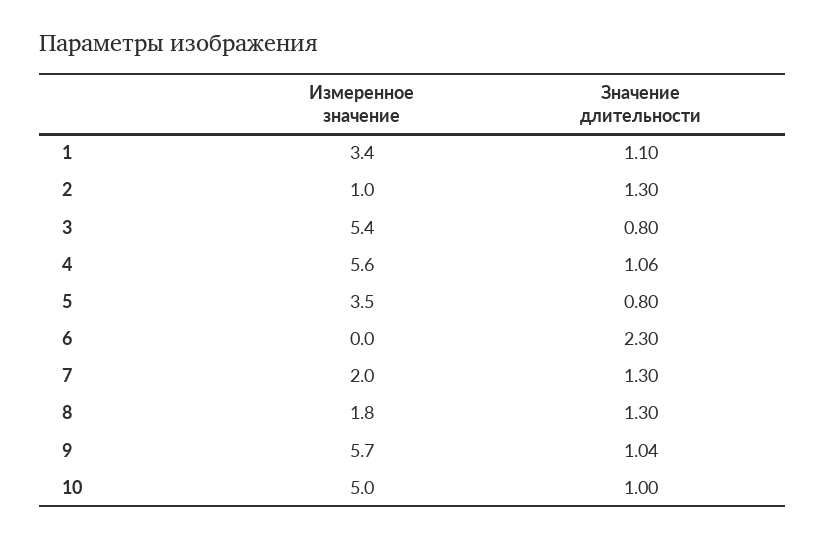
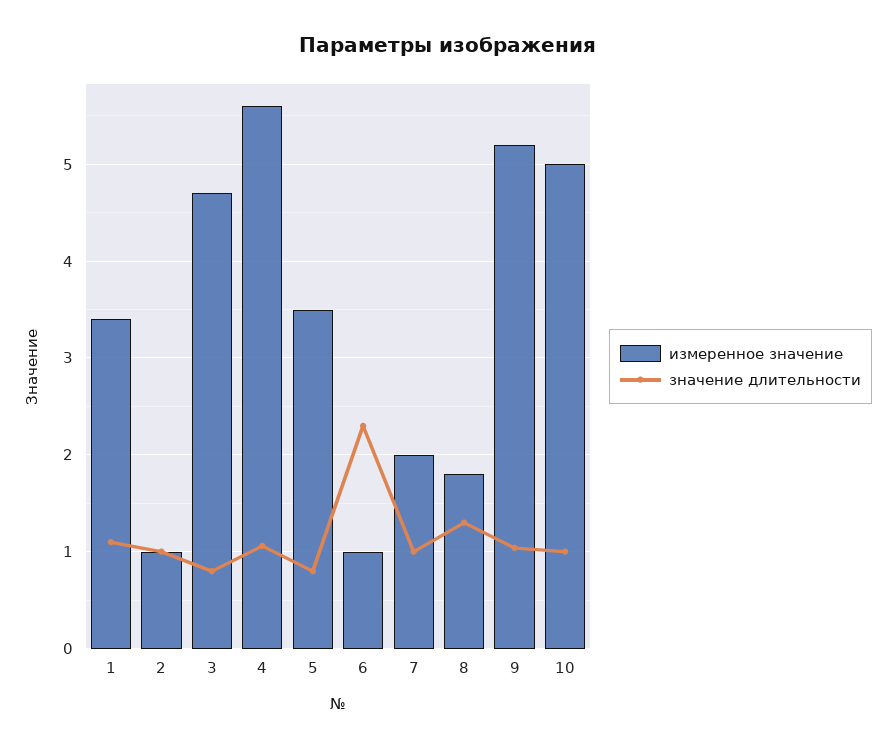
  {
    "Измеренное значение": {
      "1": 3.4,
      "2": 1,
-     "3": 5.4,
+     "3": 4.7,
      "4": 5.6,
      "5": 3.5,
-     "6": 0,
+     "6": 1,
      "7": 2,
      "8": 1.8,
-     "9": 5.7,
+     "9": 5.2,
      "10": 5
    },
    "Значение длительности": {
      "1": 1.1,
-     "2": 1.3,
+     "2": 1,
      "3": 0.8,
      "4": 1.06,
      "5": 0.8,
      "6": 2.3,
-     "7": 1.3,
+     "7": 1,
      "8": 1.3,
      "9": 1.04,
      "10": 1
    }
  }

